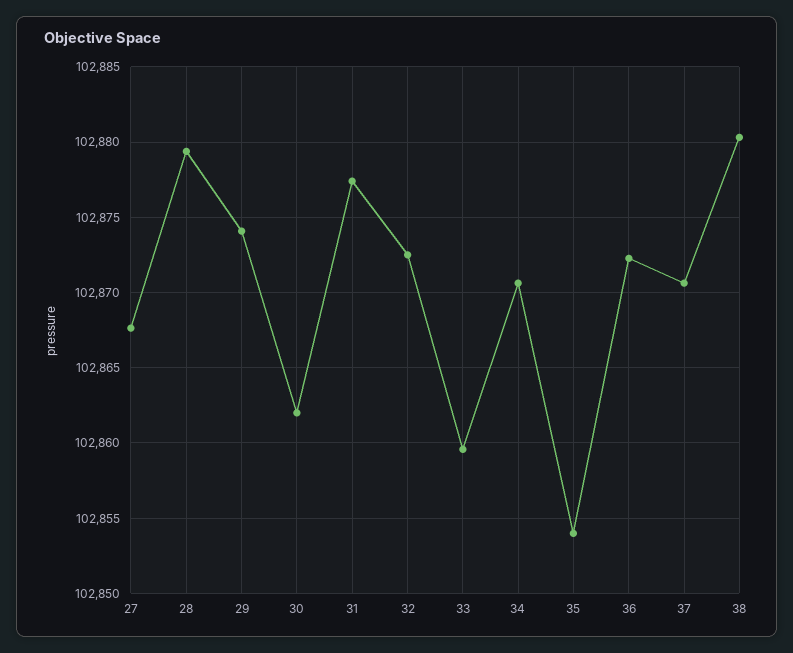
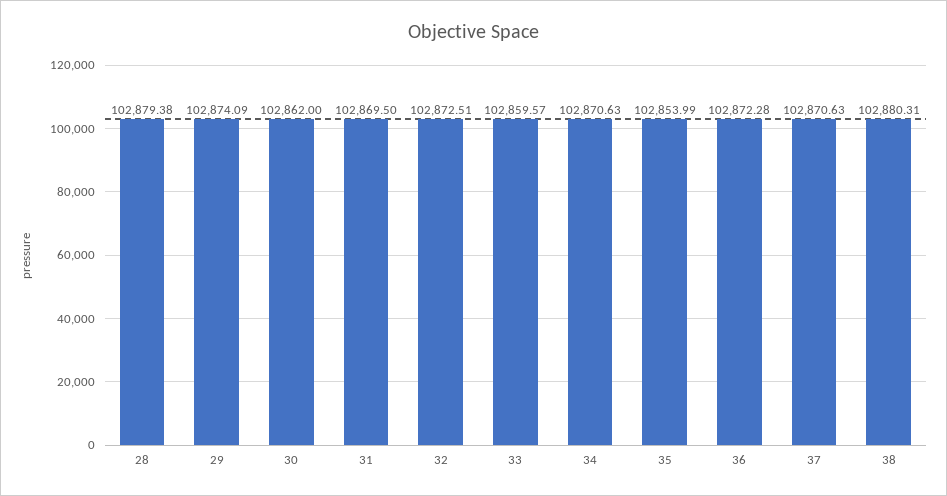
  {
-   "27": 102867.5,
    "28": 102879.38,
    "29": 102874.09,
    "30": 102862,
-   "31": 102877.5,
+   "31": 102869.5,
    "32": 102872.51,
    "33": 102859.57,
    "34": 102870.63,
    "35": 102853.99,
    "36": 102872.28,
    "37": 102870.63,
    "38": 102880.31
  }

